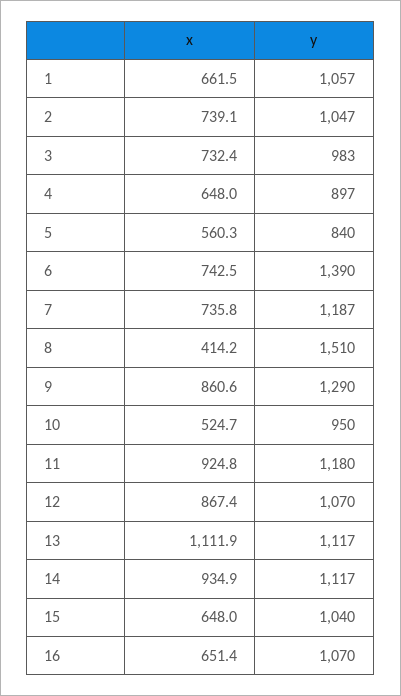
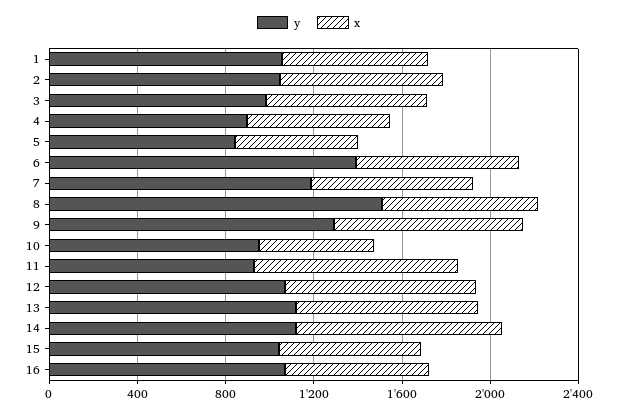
  {
    "x": {
      "1": 661.5,
      "2": 739.1,
      "3": 732.4,
      "4": 648,
      "5": 560.3,
      "6": 742.5,
      "7": 735.8,
-     "8": 414.2,
+     "8": 700,
      "9": 860.6,
      "10": 524.7,
      "11": 924.8,
      "12": 867.4,
-     "13": 1111.9,
+     "13": 800,
      "14": 934.9,
      "15": 648,
      "16": 651.4
    },
    "y": {
      "1": 1057,
      "2": 1047,
      "3": 983,
      "4": 897,
      "5": 840,
      "6": 1390,
      "7": 1187,
      "8": 1510,
      "9": 1290,
      "10": 950,
-     "11": 1180,
+     "11": 900,
      "12": 1070,
      "13": 1117,
      "14": 1117,
      "15": 1040,
      "16": 1070
    }
  }

